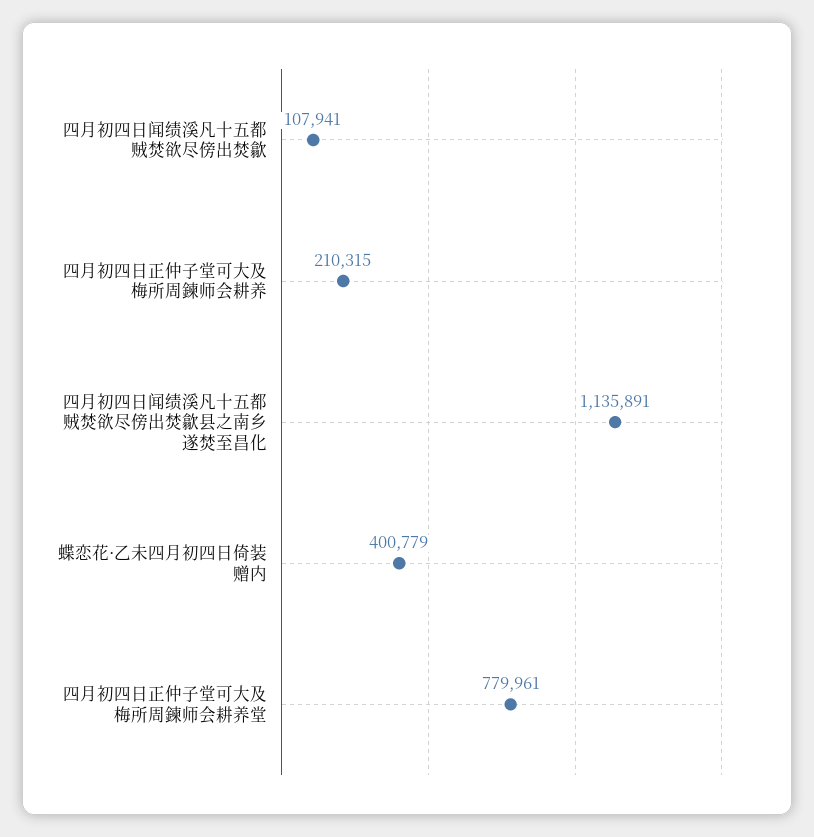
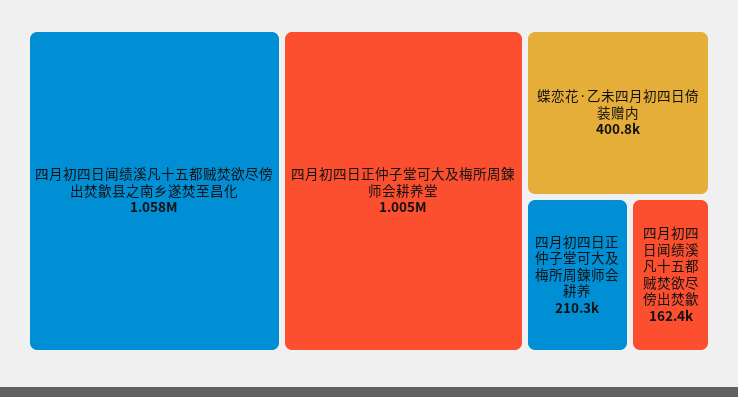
  {
-   "四月初四日闻绩溪凡十五都贼焚欲尽傍出焚歙": 107941,
+   "四月初四日闻绩溪凡十五都贼焚欲尽傍出焚歙": 162400,
    "四月初四日正仲子堂可大及梅所周鍊师会耕养": 210315,
-   "四月初四日闻绩溪凡十五都贼焚欲尽傍出焚歙县之南乡遂焚至昌化": 1135891,
+   "四月初四日闻绩溪凡十五都贼焚欲尽傍出焚歙县之南乡遂焚至昌化": 1058000,
    "蝶恋花·乙未四月初四日倚装赠内": 400779,
-   "四月初四日正仲子堂可大及梅所周鍊师会耕养堂": 779961
+   "四月初四日正仲子堂可大及梅所周鍊师会耕养堂": 1005000
  }

